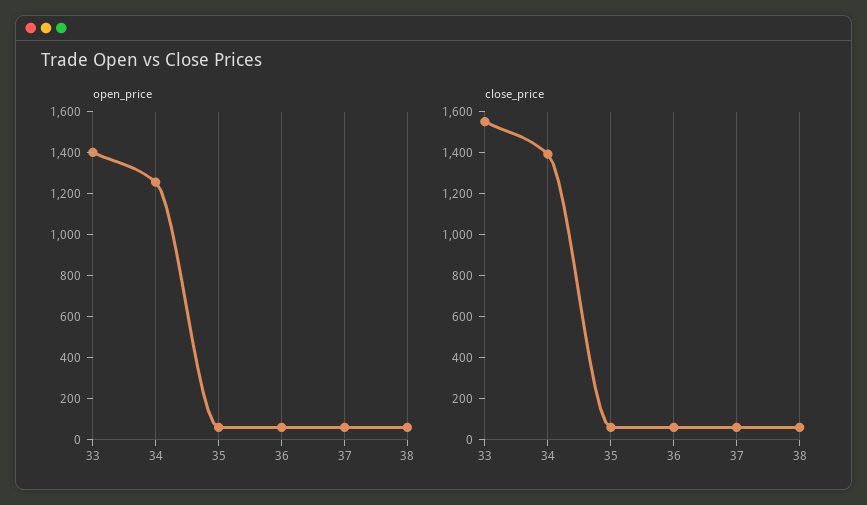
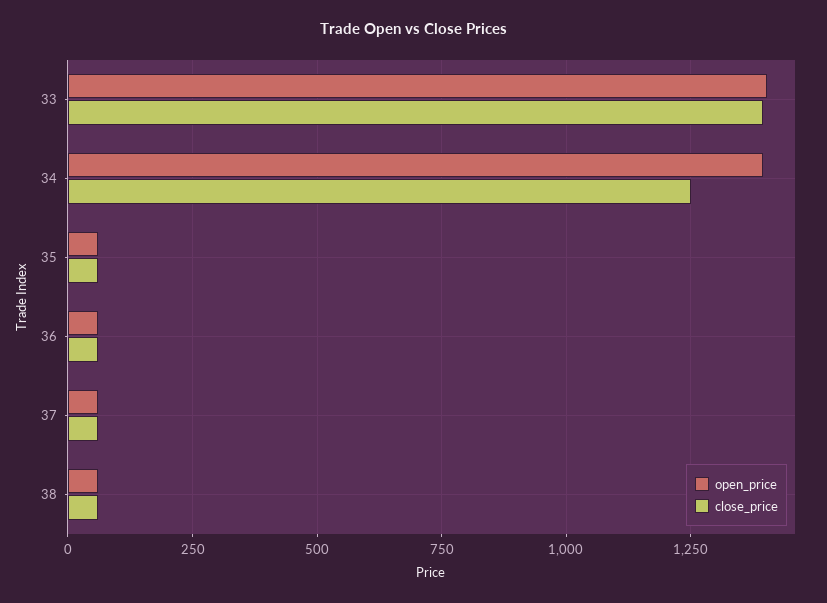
  {
    "open_price": {
      "33": 1400,
-     "34": 1250,
+     "34": 1400,
      "35": 50,
      "36": 50,
      "37": 50,
      "38": 50
    },
    "close_price": {
-     "33": 1550,
+     "33": 1400,
-     "34": 1400,
+     "34": 1250,
      "35": 50,
      "36": 50,
      "37": 50,
      "38": 50
    }
  }

